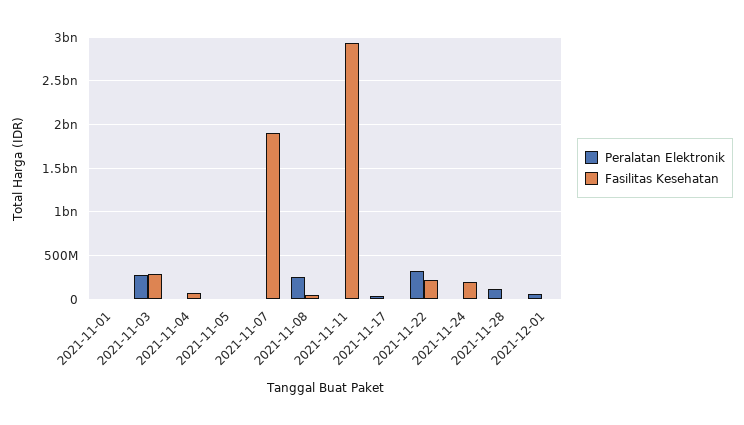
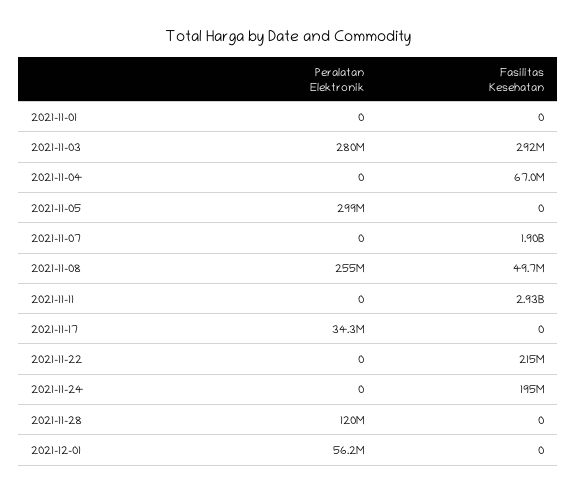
  {
    "Peralatan Elektronik": {
      "2021-11-01": 0,
      "2021-11-03": 280000000,
      "2021-11-04": 0,
-     "2021-11-05": 0,
+     "2021-11-05": 299000000,
      "2021-11-07": 0,
      "2021-11-08": 255000000,
      "2021-11-11": 0,
      "2021-11-17": 34300000,
-     "2021-11-22": 300000000,
+     "2021-11-22": 0,
      "2021-11-24": 0,
      "2021-11-28": 120000000,
      "2021-12-01": 56200000
    },
    "Fasilitas Kesehatan": {
      "2021-11-01": 0,
      "2021-11-03": 292000000,
      "2021-11-04": 67000000,
      "2021-11-05": 0,
      "2021-11-07": 1900000000,
      "2021-11-08": 49700000,
      "2021-11-11": 2930000000,
      "2021-11-17": 0,
      "2021-11-22": 215000000,
      "2021-11-24": 195000000,
      "2021-11-28": 0,
      "2021-12-01": 0
    }
  }

